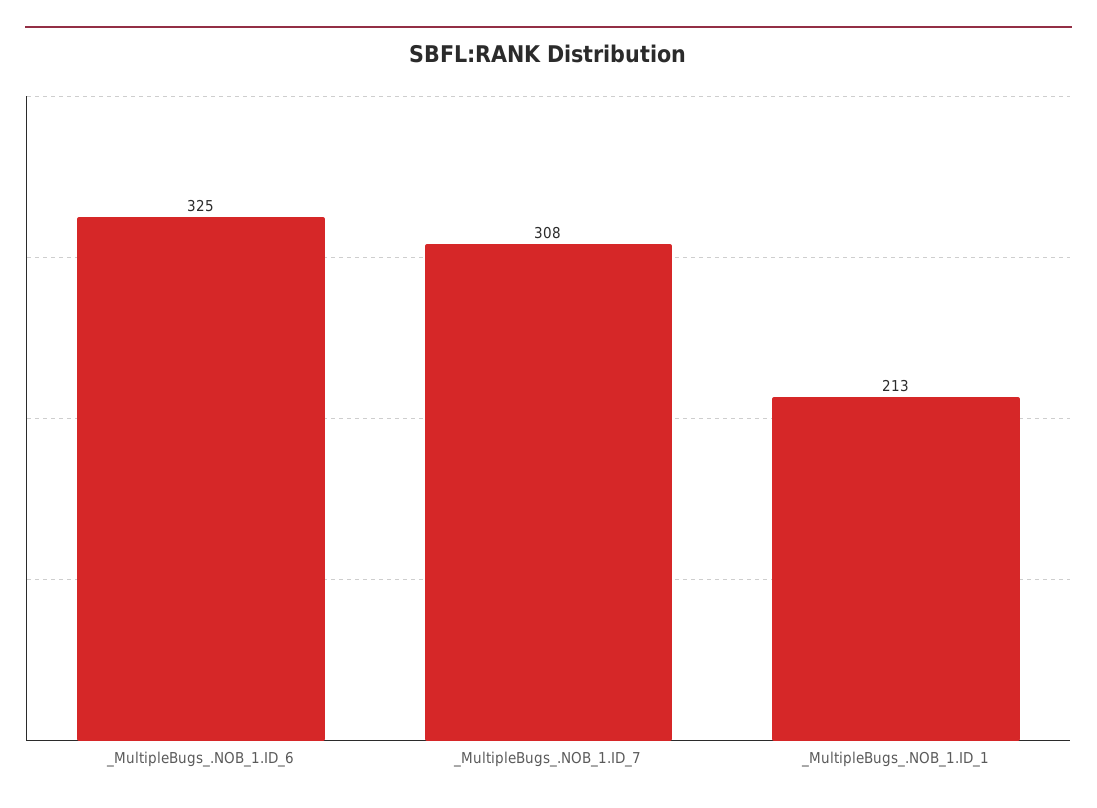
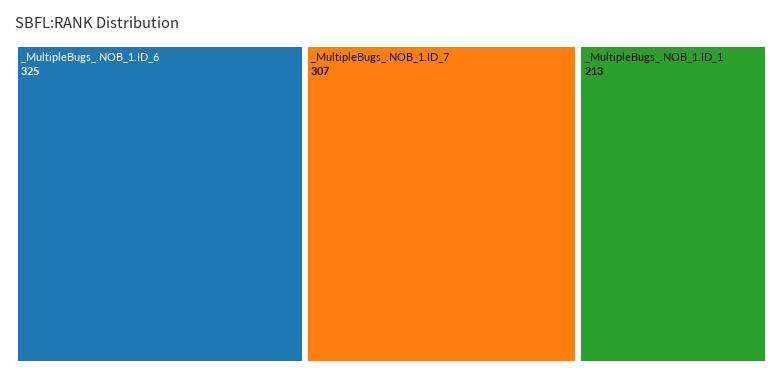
  {
    "_MultipleBugs_.NOB_1.ID_6": 325,
-   "_MultipleBugs_.NOB_1.ID_7": 308,
+   "_MultipleBugs_.NOB_1.ID_7": 307,
    "_MultipleBugs_.NOB_1.ID_1": 213
  }

